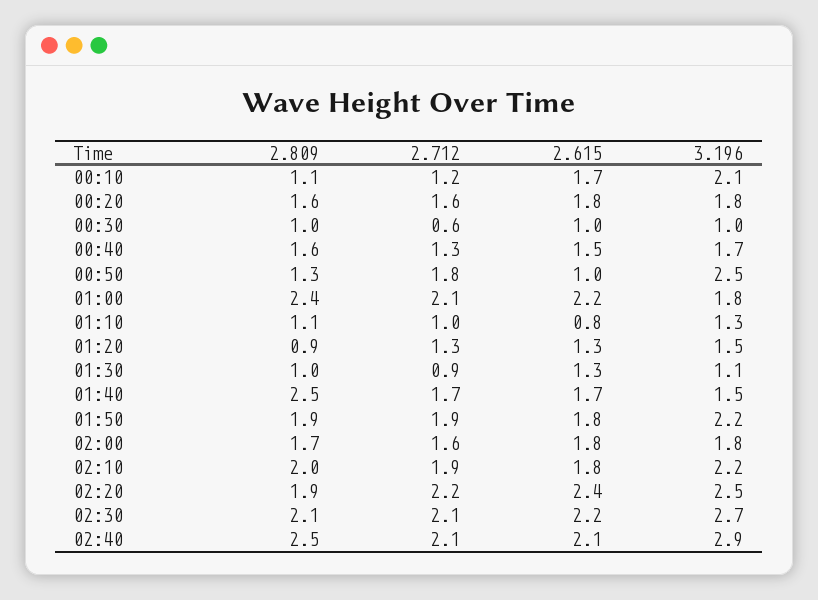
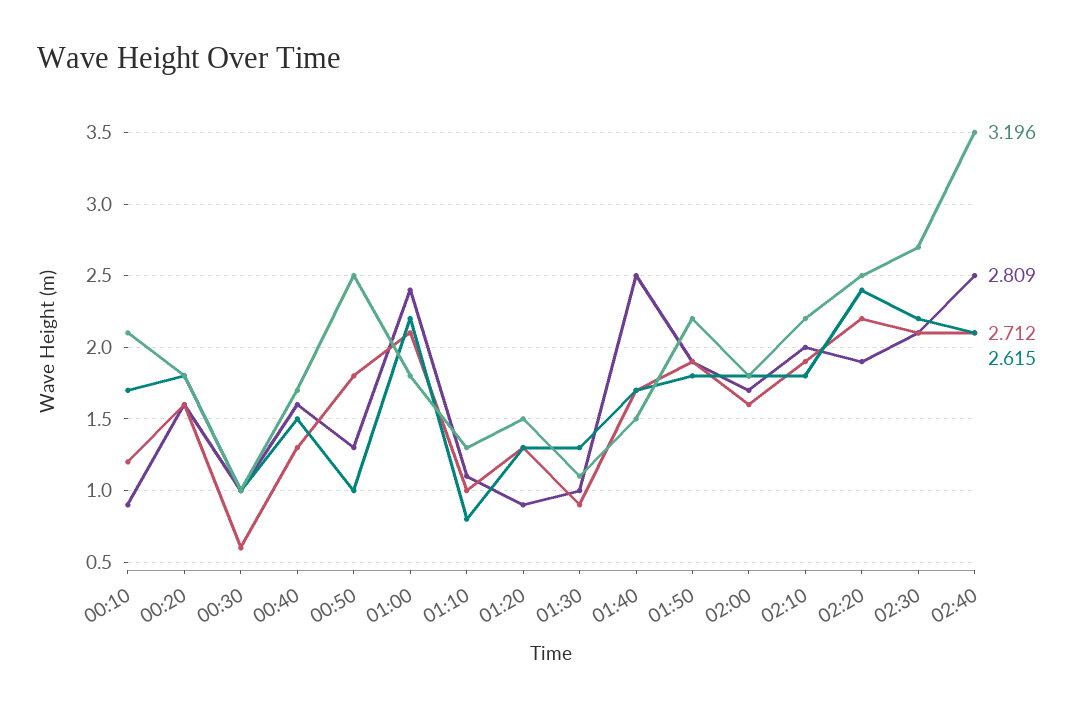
  {
    "2.809": {
-     "00:10": 1.1,
+     "00:10": 0.9,
      "00:20": 1.6,
      "00:30": 1,
      "00:40": 1.6,
      "00:50": 1.3,
      "01:00": 2.4,
      "01:10": 1.1,
      "01:20": 0.9,
      "01:30": 1,
      "01:40": 2.5,
      "01:50": 1.9,
      "02:00": 1.7,
      "02:10": 2,
      "02:20": 1.9,
      "02:30": 2.1,
      "02:40": 2.5
    },
    "2.712": {
      "00:10": 1.2,
      "00:20": 1.6,
      "00:30": 0.6,
      "00:40": 1.3,
      "00:50": 1.8,
      "01:00": 2.1,
      "01:10": 1,
      "01:20": 1.3,
      "01:30": 0.9,
      "01:40": 1.7,
      "01:50": 1.9,
      "02:00": 1.6,
      "02:10": 1.9,
      "02:20": 2.2,
      "02:30": 2.1,
      "02:40": 2.1
    },
    "2.615": {
      "00:10": 1.7,
      "00:20": 1.8,
      "00:30": 1,
      "00:40": 1.5,
      "00:50": 1,
      "01:00": 2.2,
      "01:10": 0.8,
      "01:20": 1.3,
      "01:30": 1.3,
      "01:40": 1.7,
      "01:50": 1.8,
      "02:00": 1.8,
      "02:10": 1.8,
      "02:20": 2.4,
      "02:30": 2.2,
      "02:40": 2.1
    },
    "3.196": {
      "00:10": 2.1,
      "00:20": 1.8,
      "00:30": 1,
      "00:40": 1.7,
      "00:50": 2.5,
      "01:00": 1.8,
      "01:10": 1.3,
      "01:20": 1.5,
      "01:30": 1.1,
      "01:40": 1.5,
      "01:50": 2.2,
      "02:00": 1.8,
      "02:10": 2.2,
      "02:20": 2.5,
      "02:30": 2.7,
-     "02:40": 2.9
+     "02:40": 3.5
    }
  }

